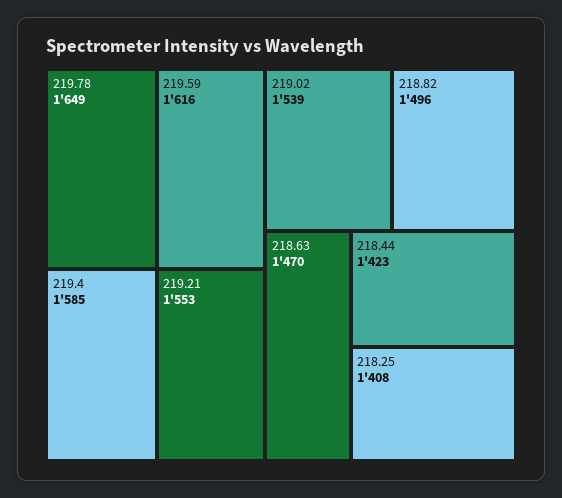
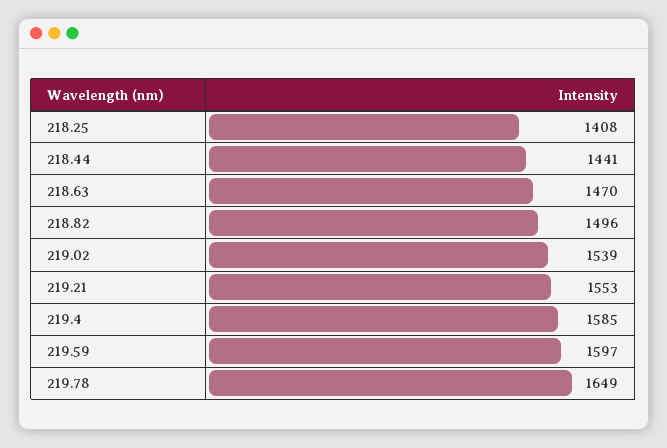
  {
    "219.78": 1649,
-   "219.59": 1616,
+   "219.59": 1597,
    "219.4": 1585,
    "219.21": 1553,
    "219.02": 1539,
    "218.82": 1496,
    "218.63": 1470,
-   "218.44": 1423,
+   "218.44": 1441,
    "218.25": 1408
  }

